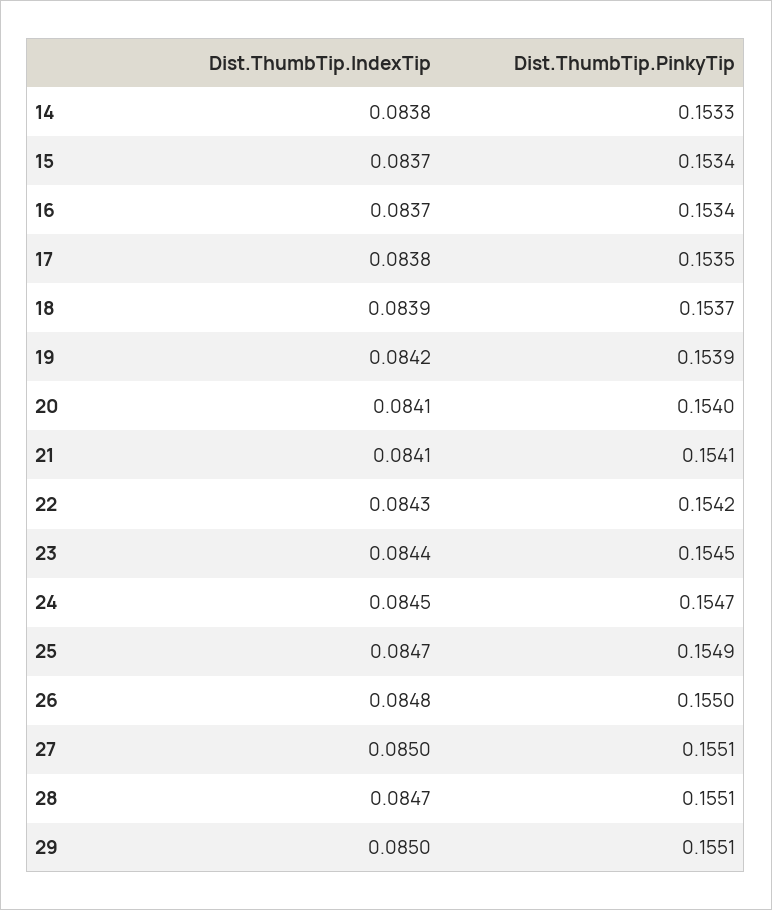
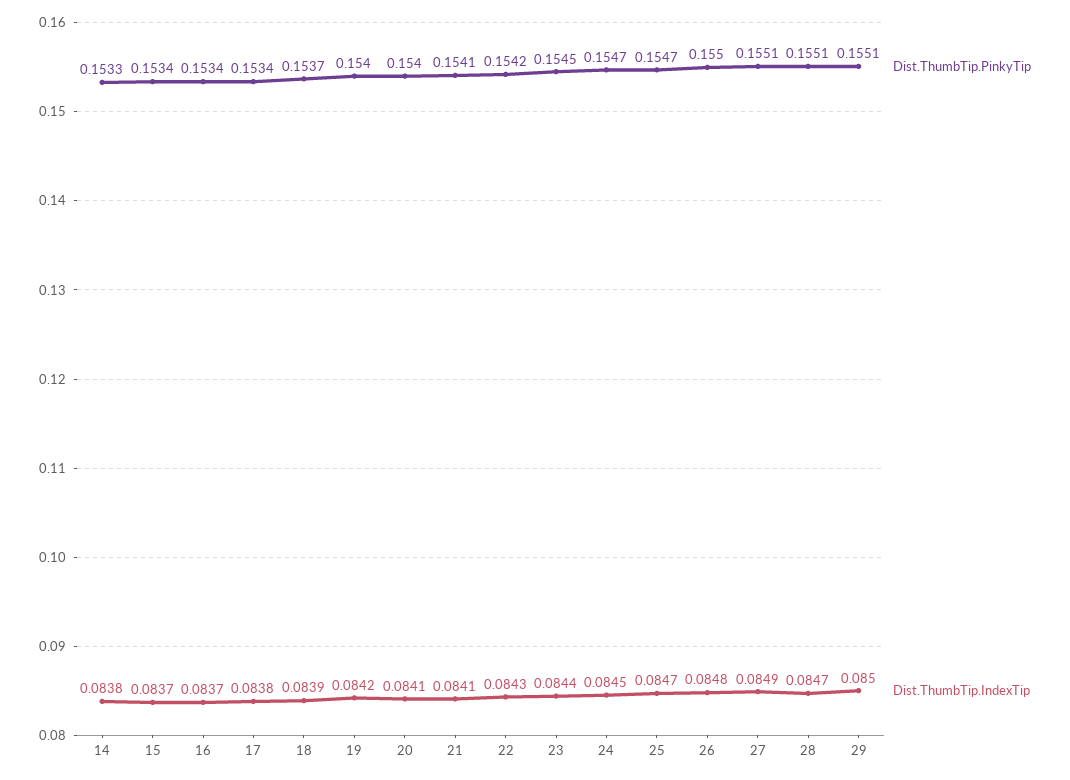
  {
    "Dist.ThumbTip.IndexTip": {
      "14": 0.0838,
      "15": 0.0837,
      "16": 0.0837,
      "17": 0.0838,
      "18": 0.0839,
      "19": 0.0842,
      "20": 0.0841,
      "21": 0.0841,
      "22": 0.0843,
      "23": 0.0844,
      "24": 0.0845,
      "25": 0.0847,
      "26": 0.0848,
-     "27": 0.085,
+     "27": 0.0849,
      "28": 0.0847,
      "29": 0.085
    },
    "Dist.ThumbTip.PinkyTip": {
      "14": 0.1533,
      "15": 0.1534,
      "16": 0.1534,
-     "17": 0.1535,
+     "17": 0.1534,
      "18": 0.1537,
-     "19": 0.1539,
+     "19": 0.154,
      "20": 0.154,
      "21": 0.1541,
      "22": 0.1542,
      "23": 0.1545,
      "24": 0.1547,
-     "25": 0.1549,
+     "25": 0.1547,
      "26": 0.155,
      "27": 0.1551,
      "28": 0.1551,
      "29": 0.1551
    }
  }

